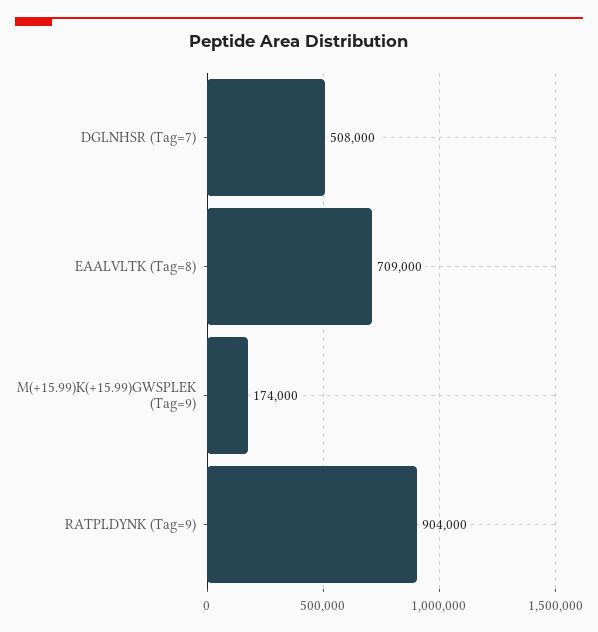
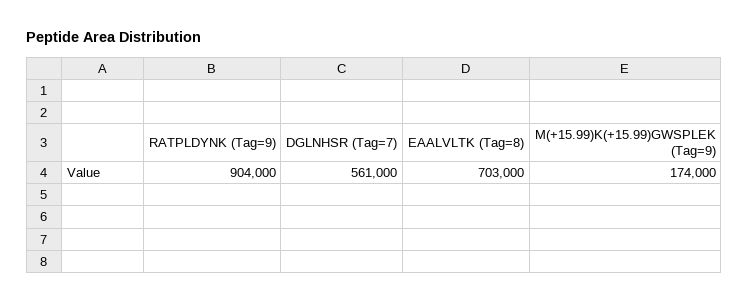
  {
-   "DGLNHSR (Tag=7)": 508000,
+   "DGLNHSR (Tag=7)": 561000,
-   "EAALVLTK (Tag=8)": 709000,
+   "EAALVLTK (Tag=8)": 703000,
    "M(+15.99)K(+15.99)GWSPLEK (Tag=9)": 174000,
    "RATPLDYNK (Tag=9)": 904000
  }

